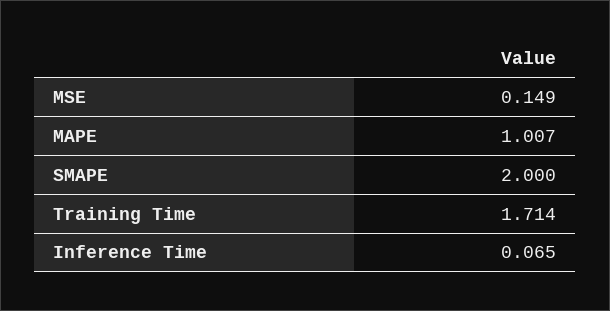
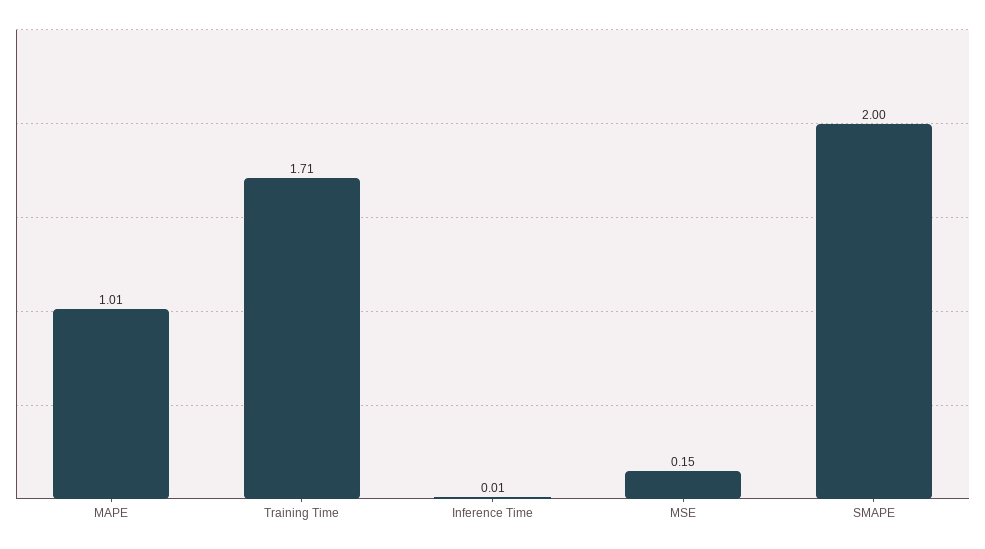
  {
    "MSE": 0.149,
    "MAPE": 1.007,
    "SMAPE": 2,
    "Training Time": 1.714,
-   "Inference Time": 0.065
+   "Inference Time": 0.01
  }

